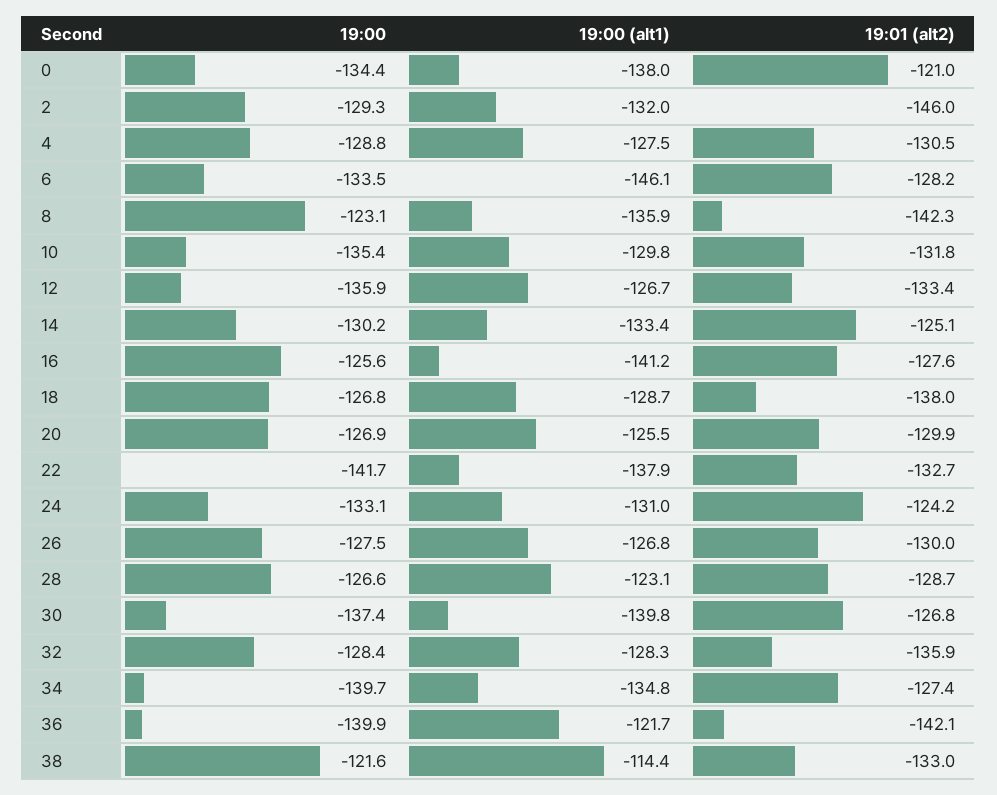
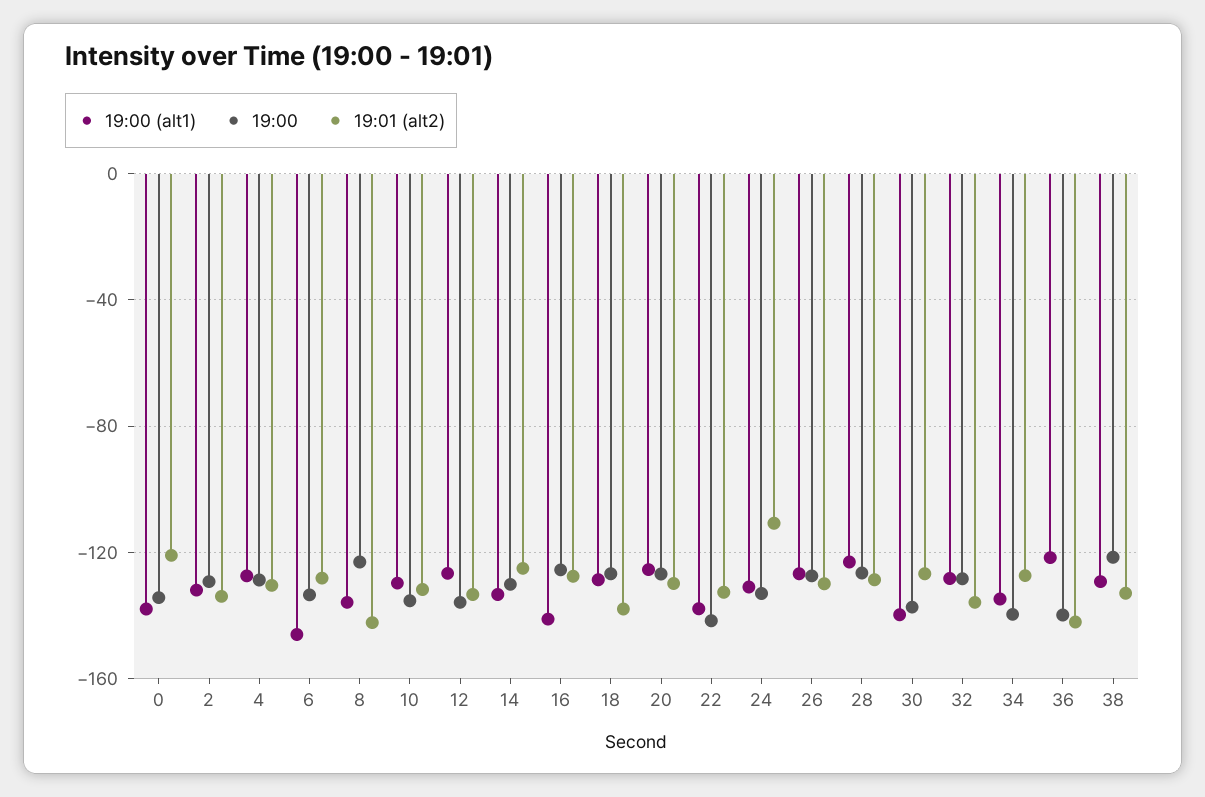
  {
    "19:00": {
      "0": -134.4,
      "2": -129.3,
      "4": -128.8,
      "6": -133.5,
      "8": -123.1,
      "10": -135.4,
      "12": -135.9,
      "14": -130.2,
      "16": -125.6,
      "18": -126.8,
      "20": -126.9,
      "22": -141.7,
      "24": -133.1,
      "26": -127.5,
      "28": -126.6,
      "30": -137.4,
      "32": -128.4,
      "34": -139.7,
      "36": -139.9,
      "38": -121.6
    },
    "19:00 (alt1)": {
      "0": -138,
      "2": -132,
      "4": -127.5,
      "6": -146.1,
      "8": -135.9,
      "10": -129.8,
      "12": -126.7,
      "14": -133.4,
      "16": -141.2,
      "18": -128.7,
      "20": -125.5,
      "22": -137.9,
      "24": -131,
      "26": -126.8,
      "28": -123.1,
      "30": -139.8,
      "32": -128.3,
      "34": -134.8,
      "36": -121.7,
-     "38": -114.4
+     "38": -130
    },
    "19:01 (alt2)": {
      "0": -121,
-     "2": -146,
+     "2": -135,
      "4": -130.5,
      "6": -128.2,
      "8": -142.3,
      "10": -131.8,
      "12": -133.4,
      "14": -125.1,
      "16": -127.6,
      "18": -138,
      "20": -129.9,
      "22": -132.7,
-     "24": -124.2,
+     "24": -110,
      "26": -130,
      "28": -128.7,
      "30": -126.8,
      "32": -135.9,
      "34": -127.4,
      "36": -142.1,
      "38": -133
    }
  }

